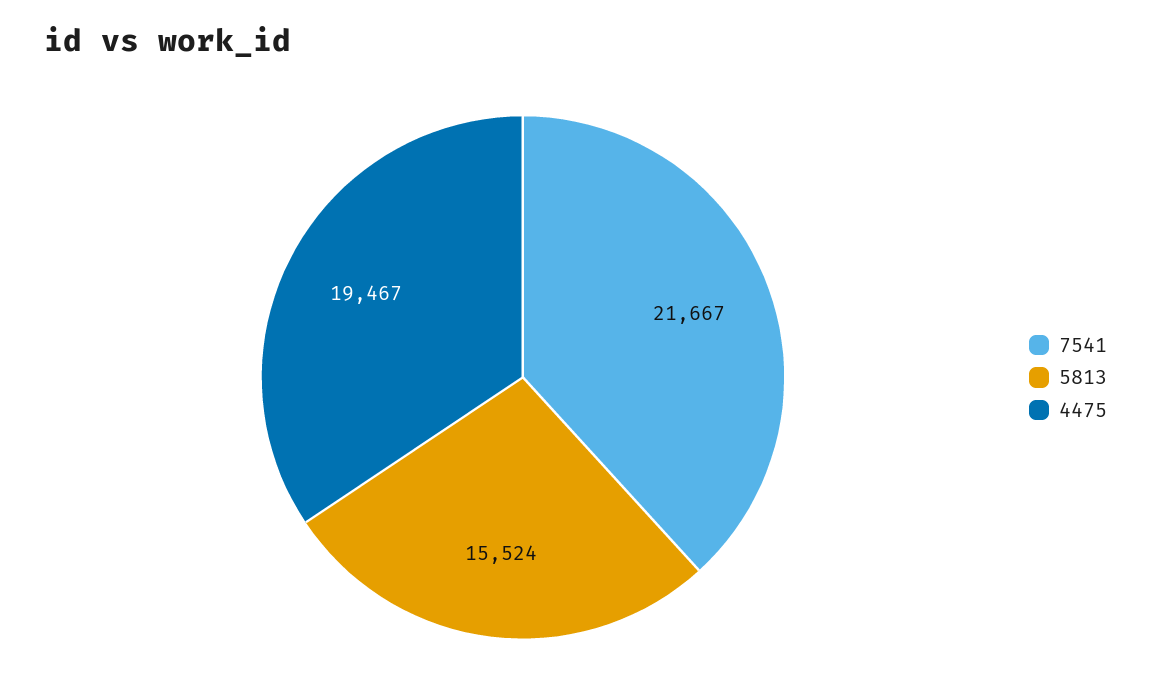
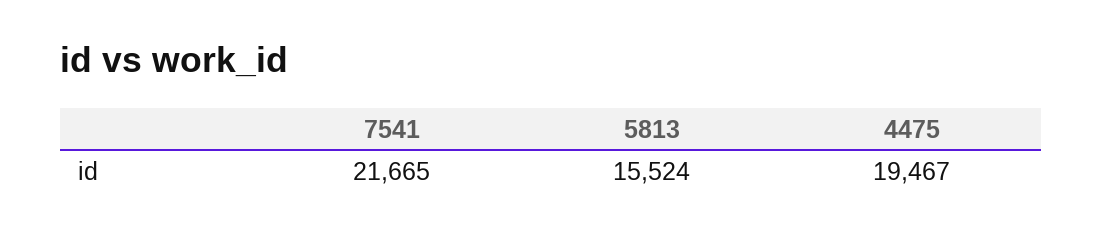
  {
-   "7541": 21667,
+   "7541": 21665,
    "5813": 15524,
    "4475": 19467
  }

